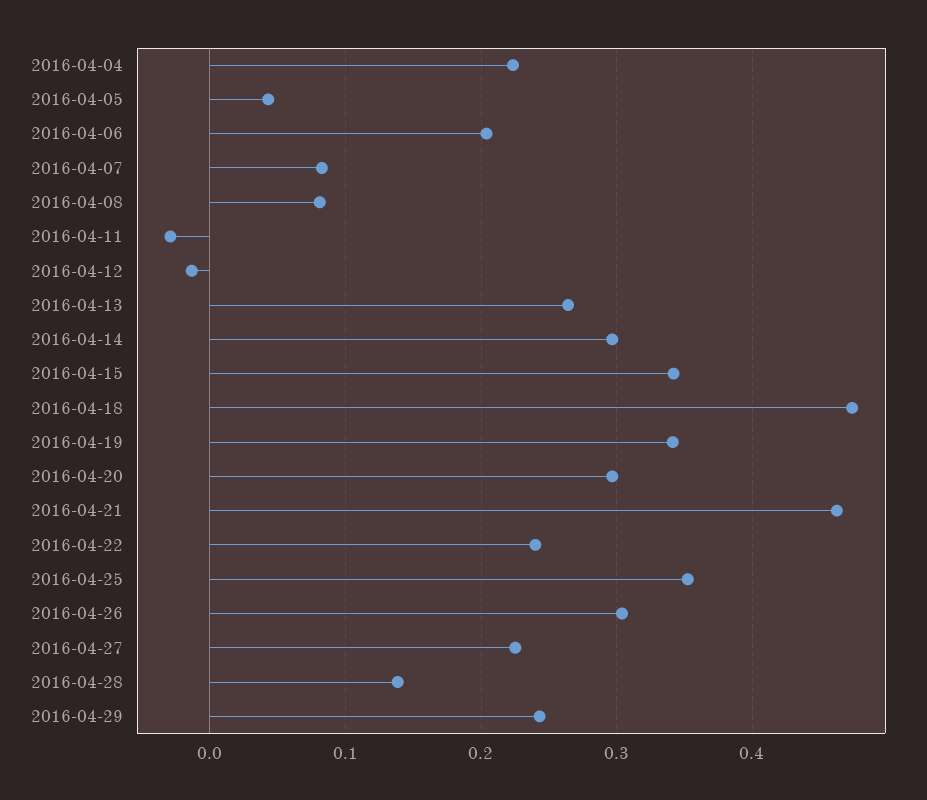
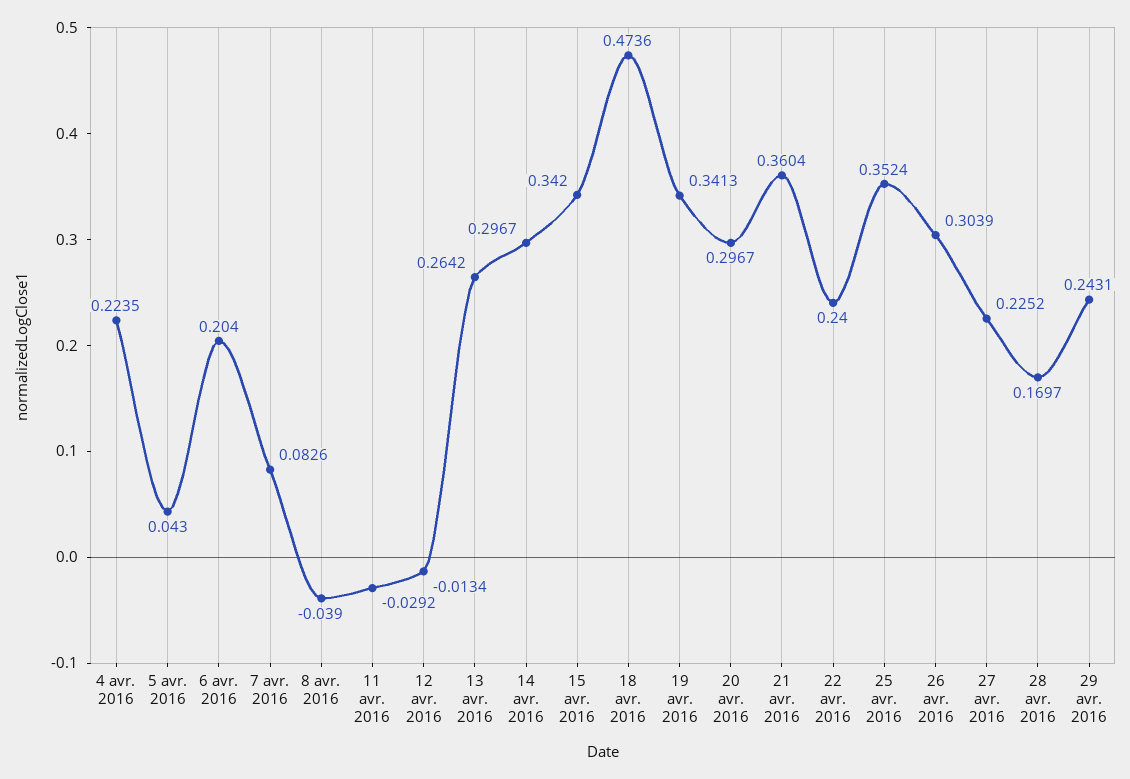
  {
    "2016-04-04": 0.2235,
    "2016-04-05": 0.043,
    "2016-04-06": 0.204,
    "2016-04-07": 0.0826,
-   "2016-04-08": 0.08,
+   "2016-04-08": -0.039,
    "2016-04-11": -0.0292,
    "2016-04-12": -0.0134,
    "2016-04-13": 0.2642,
    "2016-04-14": 0.2967,
    "2016-04-15": 0.342,
    "2016-04-18": 0.4736,
    "2016-04-19": 0.3413,
    "2016-04-20": 0.2967,
-   "2016-04-21": 0.46,
+   "2016-04-21": 0.3604,
    "2016-04-22": 0.24,
    "2016-04-25": 0.3524,
    "2016-04-26": 0.3039,
    "2016-04-27": 0.2252,
-   "2016-04-28": 0.14,
+   "2016-04-28": 0.1697,
    "2016-04-29": 0.2431
  }

